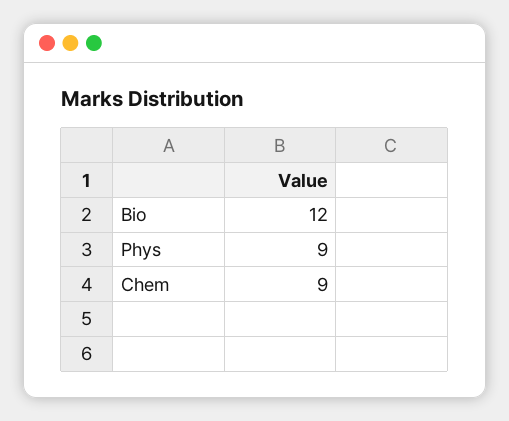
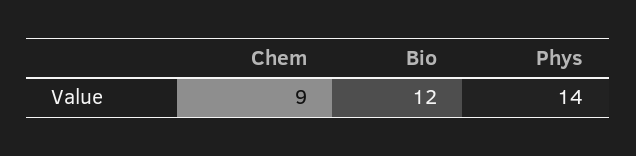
  {
    "Bio": 12,
-   "Phys": 9,
+   "Phys": 14,
    "Chem": 9
  }

